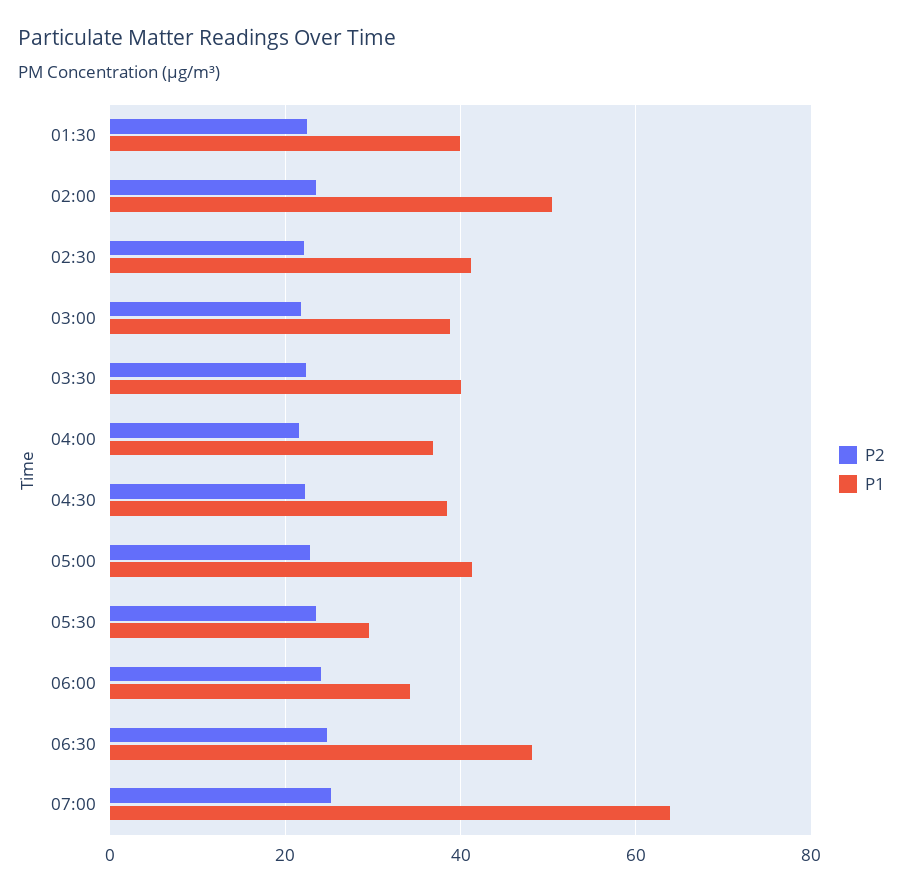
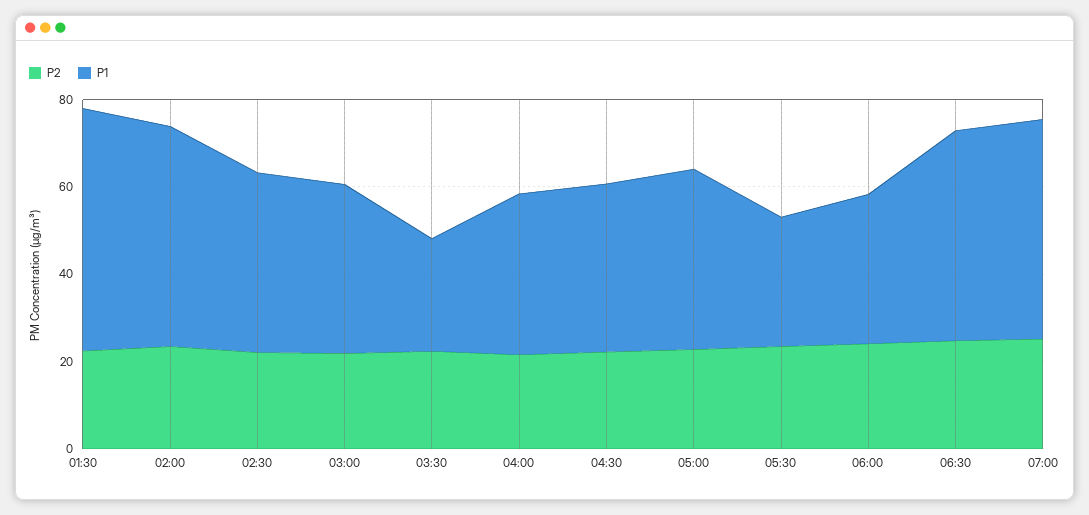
  {
    "P2": {
      "01:30": 22,
      "02:00": 24,
      "02:30": 22,
      "03:00": 22,
      "03:30": 22,
      "04:00": 22,
      "04:30": 22,
      "05:00": 22,
      "05:30": 24,
      "06:00": 24,
      "06:30": 24,
      "07:00": 26
    },
    "P1": {
-     "01:30": 40,
+     "01:30": 55,
      "02:00": 50,
      "02:30": 42,
      "03:00": 38,
-     "03:30": 40,
+     "03:30": 25,
      "04:00": 36,
      "04:30": 38,
      "05:00": 42,
      "05:30": 30,
      "06:00": 34,
      "06:30": 48,
-     "07:00": 64
+     "07:00": 50
    }
  }

